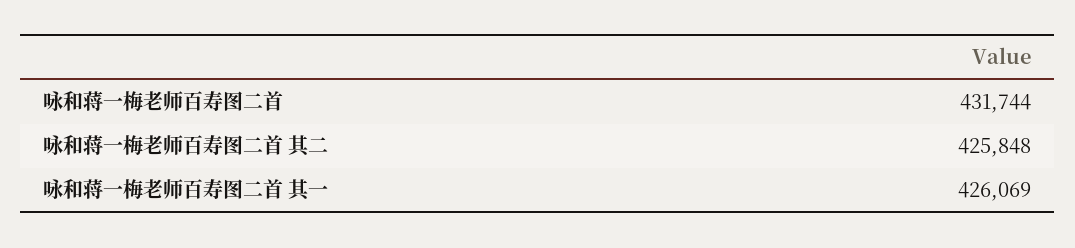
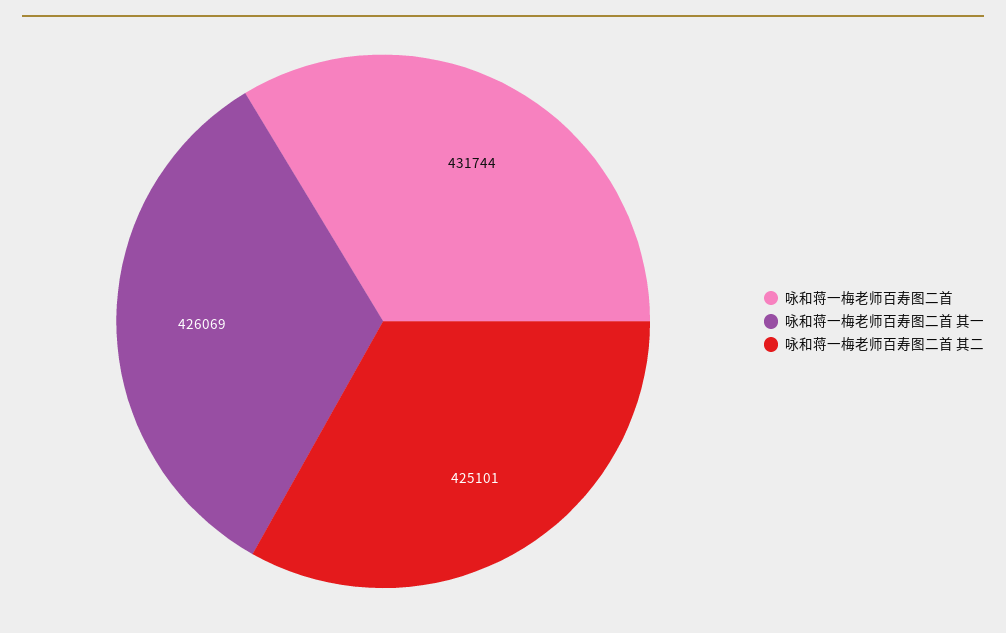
  {
    "咏和蒋一梅老师百寿图二首": 431744,
-   "咏和蒋一梅老师百寿图二首 其二": 425848,
+   "咏和蒋一梅老师百寿图二首 其二": 425101,
    "咏和蒋一梅老师百寿图二首 其一": 426069
  }

